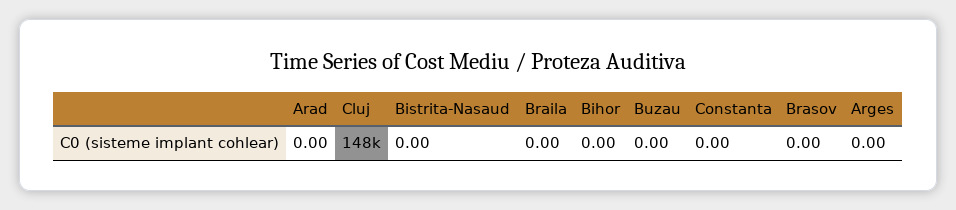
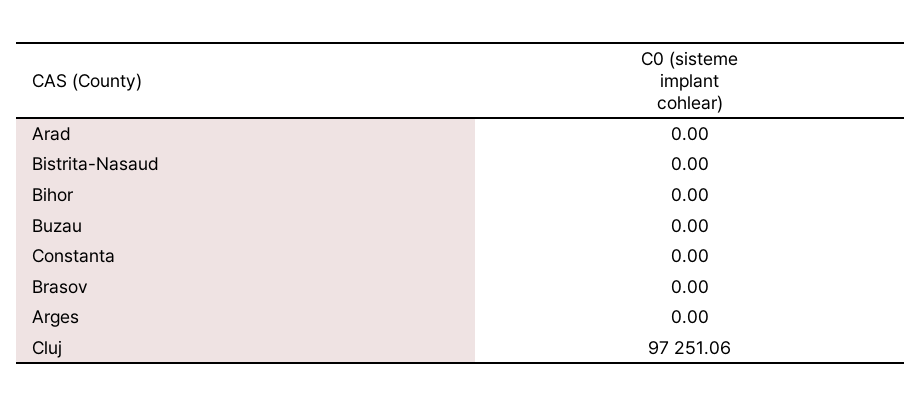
  {
    "Arad": 0,
-   "Cluj": 148000,
+   "Cluj": 97251.06,
    "Bistrita-Nasaud": 0,
-   "Braila": 0,
    "Bihor": 0,
    "Buzau": 0,
    "Constanta": 0,
    "Brasov": 0,
    "Arges": 0
  }

